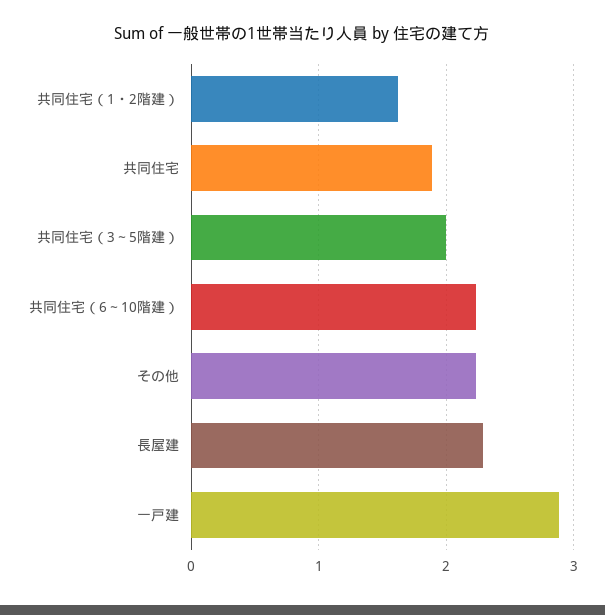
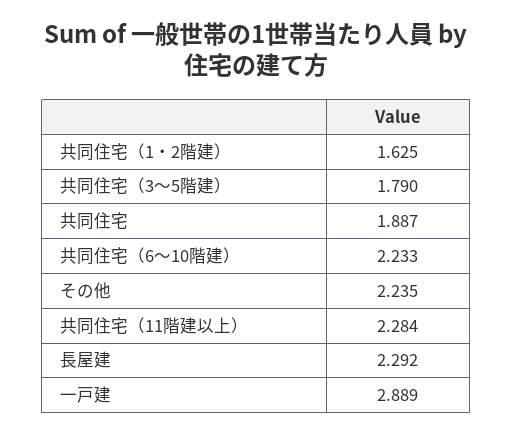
  {
    "共同住宅（1・2階建）": 1.625,
    "共同住宅": 1.887,
-   "共同住宅（3～5階建）": 2,
+   "共同住宅（3～5階建）": 1.79,
    "共同住宅（6～10階建）": 2.233,
    "その他": 2.235,
    "長屋建": 2.292,
-   "一戸建": 2.889
+   "一戸建": 2.889,
+   "共同住宅（11階建以上）": 2.284
  }

